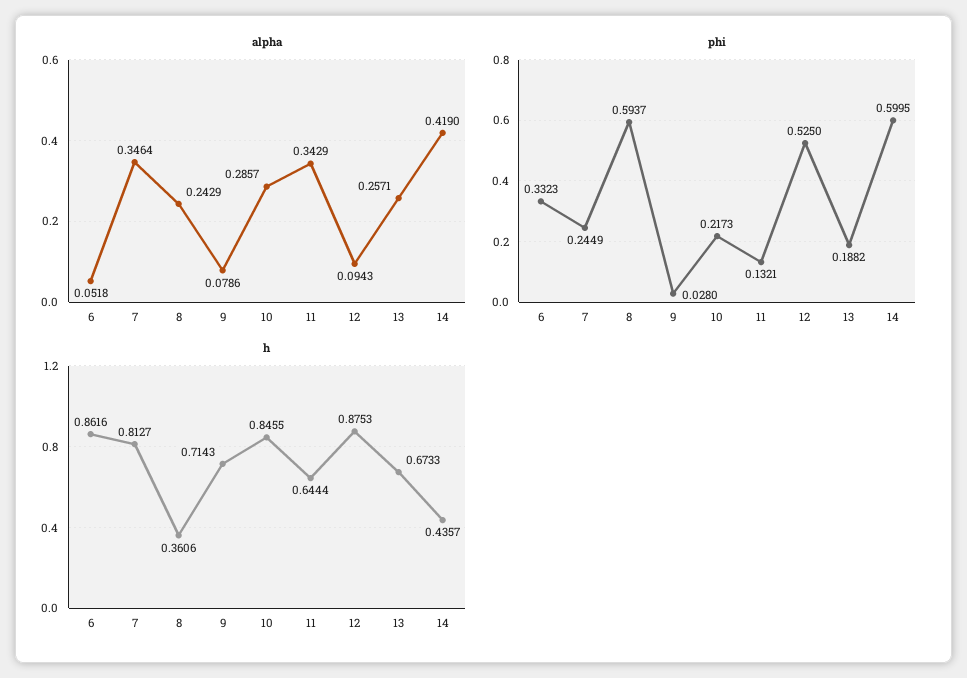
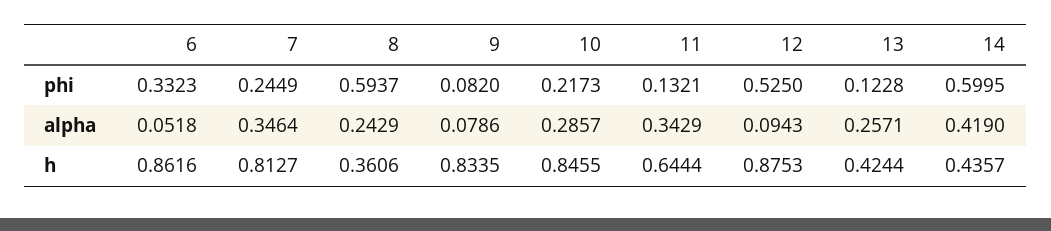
  {
    "alpha": {
      "6": 0.0518,
      "7": 0.3464,
      "8": 0.2429,
      "9": 0.0786,
      "10": 0.2857,
      "11": 0.3429,
      "12": 0.0943,
      "13": 0.2571,
      "14": 0.419
    },
    "phi": {
      "6": 0.3323,
      "7": 0.2449,
      "8": 0.5937,
-     "9": 0.028,
+     "9": 0.082,
      "10": 0.2173,
      "11": 0.1321,
      "12": 0.525,
-     "13": 0.1882,
+     "13": 0.1228,
      "14": 0.5995
    },
    "h": {
      "6": 0.8616,
      "7": 0.8127,
      "8": 0.3606,
-     "9": 0.7143,
+     "9": 0.8335,
      "10": 0.8455,
      "11": 0.6444,
      "12": 0.8753,
-     "13": 0.6733,
+     "13": 0.4244,
      "14": 0.4357
    }
  }

